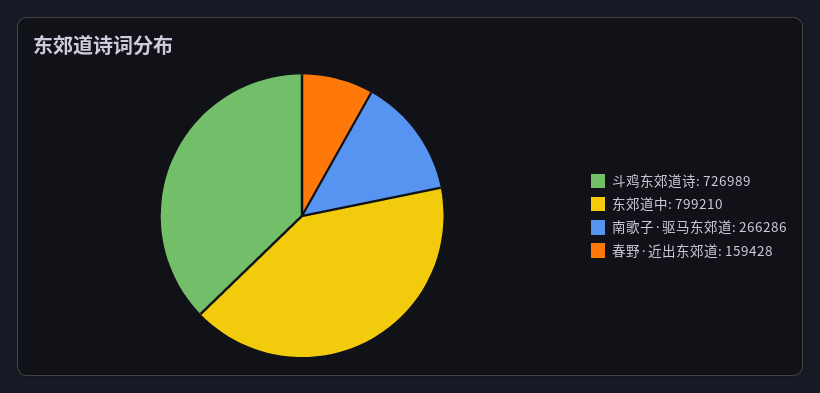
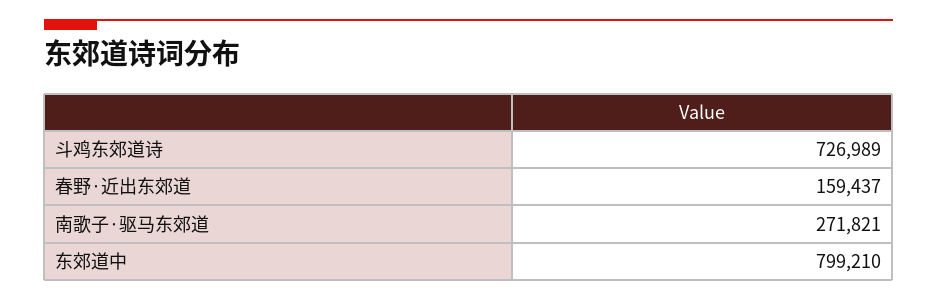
  {
    "斗鸡东郊道诗": 726989,
    "东郊道中": 799210,
-   "南歌子·驱马东郊道": 266286,
+   "南歌子·驱马东郊道": 271821,
-   "春野·近出东郊道": 159428
+   "春野·近出东郊道": 159437
  }

